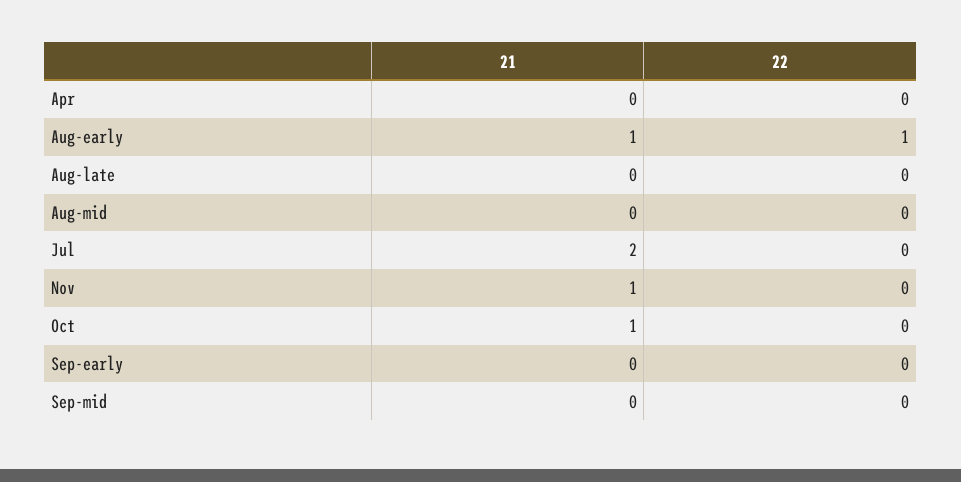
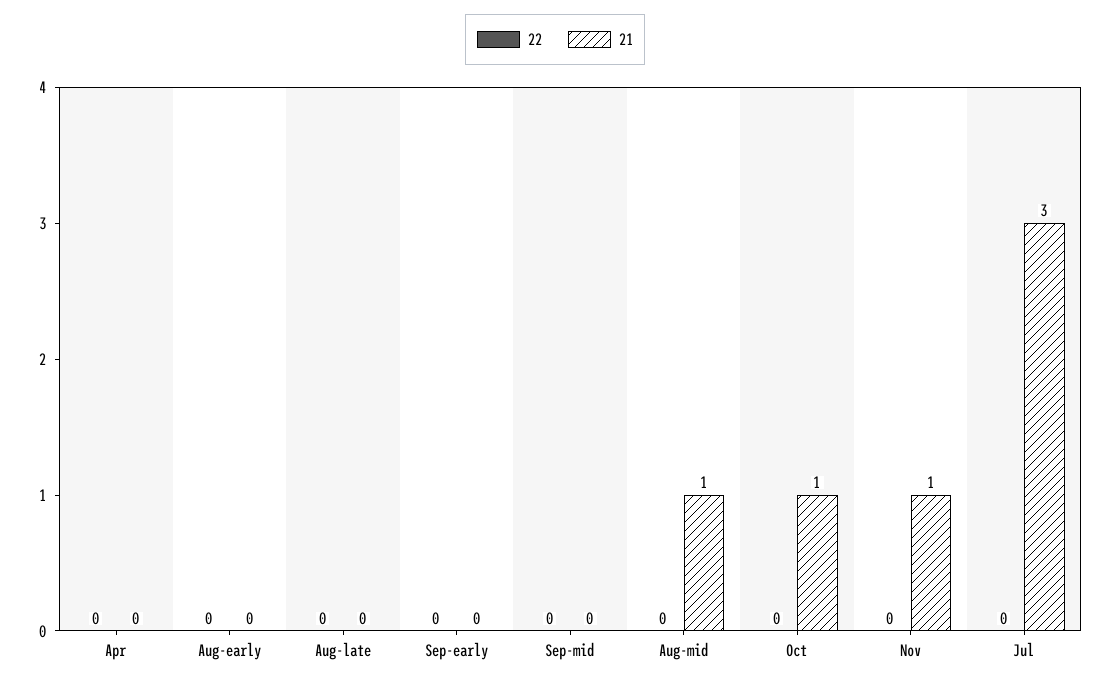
  {
    "21": {
      "Apr": 0,
-     "Aug-early": 1,
+     "Aug-early": 0,
      "Aug-late": 0,
-     "Aug-mid": 0,
+     "Aug-mid": 1,
-     "Jul": 2,
+     "Jul": 3,
      "Nov": 1,
      "Oct": 1,
      "Sep-early": 0,
      "Sep-mid": 0
    },
    "22": {
      "Apr": 0,
-     "Aug-early": 1,
+     "Aug-early": 0,
      "Aug-late": 0,
      "Aug-mid": 0,
      "Jul": 0,
      "Nov": 0,
      "Oct": 0,
      "Sep-early": 0,
      "Sep-mid": 0
    }
  }

